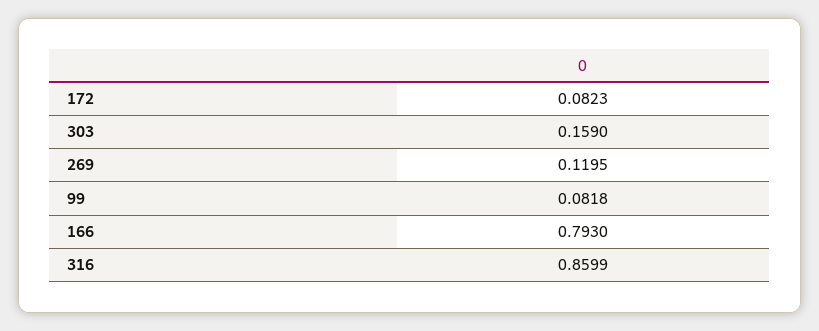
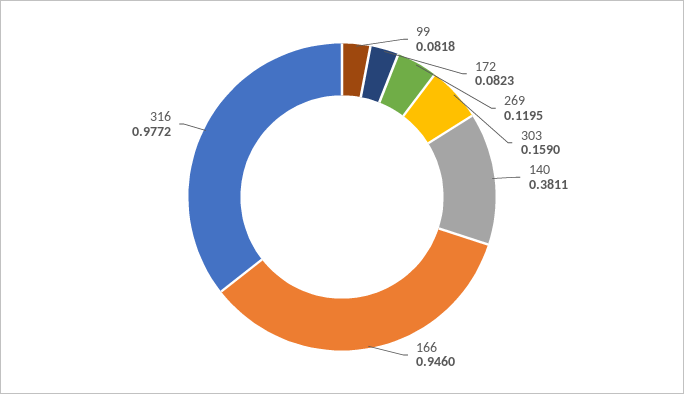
  {
    "172": 0.0823,
    "303": 0.159,
    "269": 0.1195,
    "99": 0.0818,
-   "166": 0.793,
+   "166": 0.946,
-   "316": 0.8599
+   "316": 0.9772,
+   "140": 0.3811
  }

